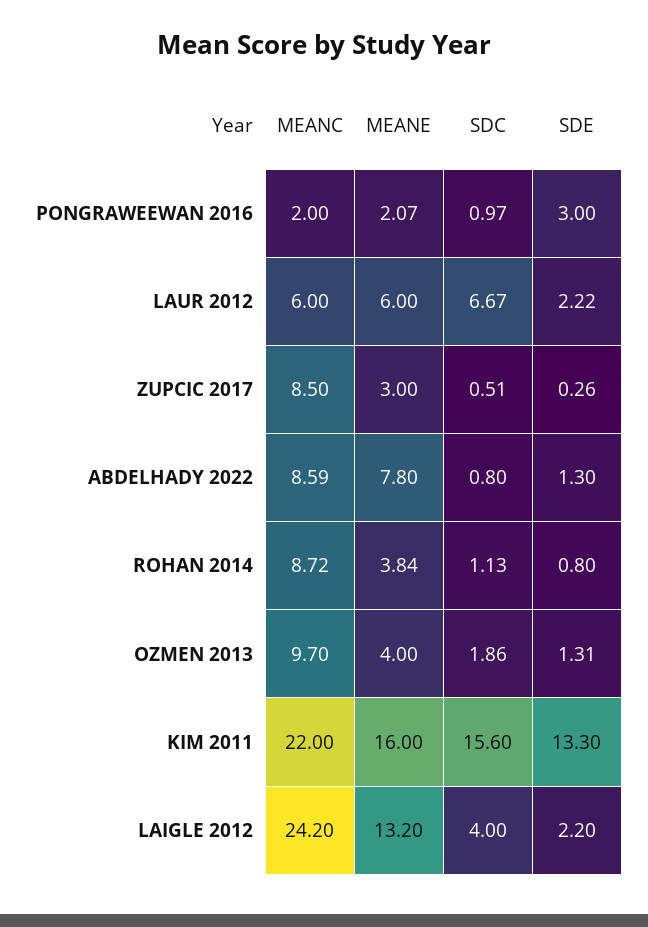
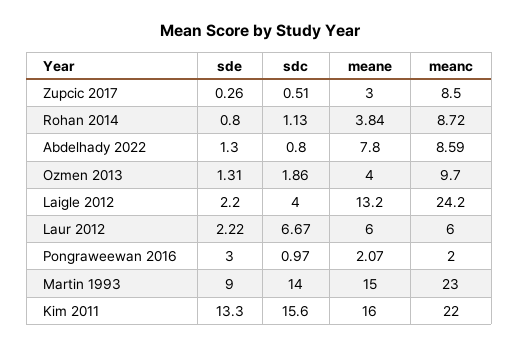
  {
    "MEANC": {
      "PONGRAWEEWAN 2016": 2,
      "LAUR 2012": 6,
      "ZUPCIC 2017": 8.5,
      "ABDELHADY 2022": 8.59,
      "ROHAN 2014": 8.72,
      "OZMEN 2013": 9.7,
      "KIM 2011": 22,
-     "LAIGLE 2012": 24.2
+     "LAIGLE 2012": 24.2,
+     "Martin 1993": 23
    },
    "MEANE": {
      "PONGRAWEEWAN 2016": 2.07,
      "LAUR 2012": 6,
      "ZUPCIC 2017": 3,
      "ABDELHADY 2022": 7.8,
      "ROHAN 2014": 3.84,
      "OZMEN 2013": 4,
      "KIM 2011": 16,
-     "LAIGLE 2012": 13.2
+     "LAIGLE 2012": 13.2,
+     "Martin 1993": 15
    },
    "SDC": {
      "PONGRAWEEWAN 2016": 0.97,
      "LAUR 2012": 6.67,
      "ZUPCIC 2017": 0.51,
      "ABDELHADY 2022": 0.8,
      "ROHAN 2014": 1.13,
      "OZMEN 2013": 1.86,
      "KIM 2011": 15.6,
-     "LAIGLE 2012": 4
+     "LAIGLE 2012": 4,
+     "Martin 1993": 14
    },
    "SDE": {
      "PONGRAWEEWAN 2016": 3,
      "LAUR 2012": 2.22,
      "ZUPCIC 2017": 0.26,
      "ABDELHADY 2022": 1.3,
      "ROHAN 2014": 0.8,
      "OZMEN 2013": 1.31,
      "KIM 2011": 13.3,
-     "LAIGLE 2012": 2.2
+     "LAIGLE 2012": 2.2,
+     "Martin 1993": 9
    }
  }

